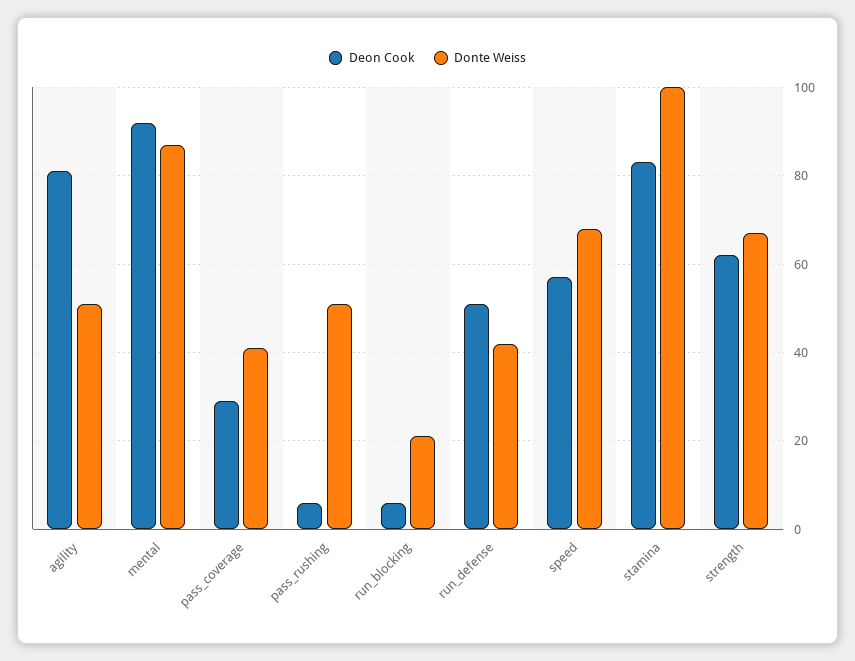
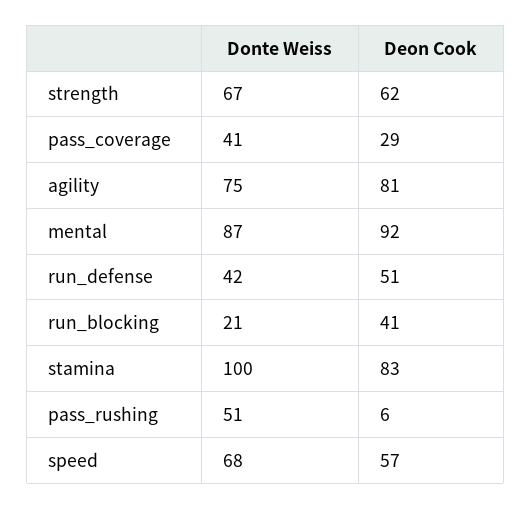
  {
    "Deon Cook": {
      "agility": 81,
      "mental": 92,
      "pass_coverage": 29,
      "pass_rushing": 6,
-     "run_blocking": 5,
+     "run_blocking": 41,
      "run_defense": 51,
      "speed": 57,
      "stamina": 83,
      "strength": 62
    },
    "Donte Weiss": {
-     "agility": 50,
+     "agility": 75,
      "mental": 87,
      "pass_coverage": 41,
      "pass_rushing": 51,
      "run_blocking": 21,
      "run_defense": 42,
      "speed": 68,
      "stamina": 100,
      "strength": 67
    }
  }

